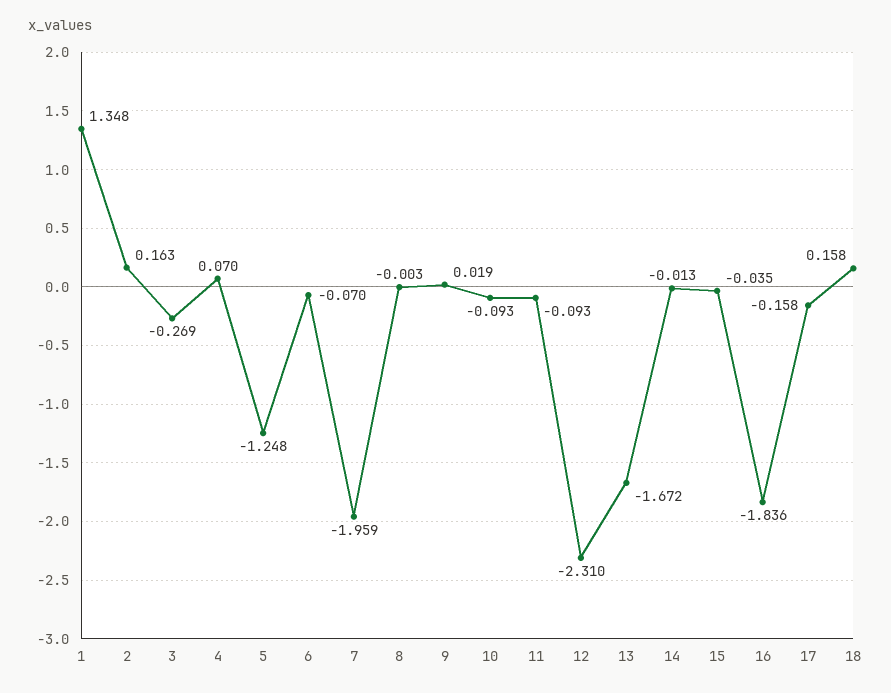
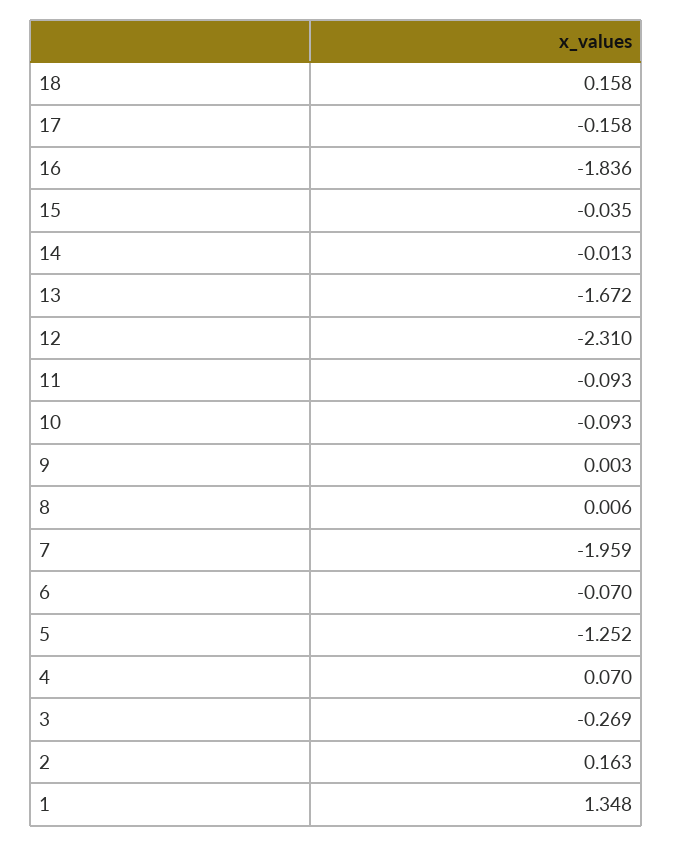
  {
    "1": 1.348,
    "2": 0.163,
    "3": -0.269,
    "4": 0.07,
-   "5": -1.248,
+   "5": -1.252,
    "6": -0.07,
    "7": -1.959,
-   "8": -0.003,
+   "8": 0.006,
-   "9": 0.019,
+   "9": 0.003,
    "10": -0.093,
    "11": -0.093,
    "12": -2.31,
    "13": -1.672,
    "14": -0.013,
    "15": -0.035,
    "16": -1.836,
    "17": -0.158,
    "18": 0.158
  }

